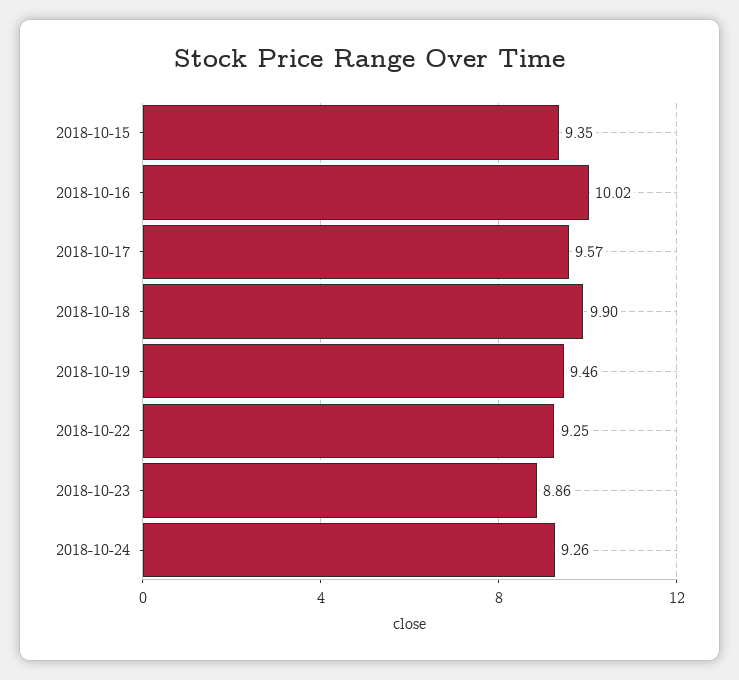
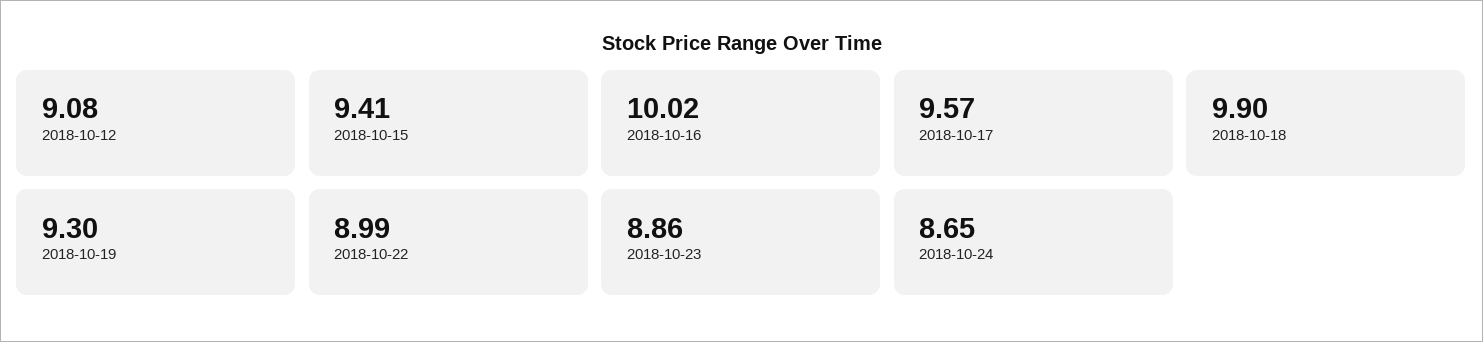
  {
-   "2018-10-15": 9.35,
+   "2018-10-15": 9.41,
    "2018-10-16": 10.02,
    "2018-10-17": 9.57,
    "2018-10-18": 9.9,
-   "2018-10-19": 9.46,
+   "2018-10-19": 9.3,
-   "2018-10-22": 9.25,
+   "2018-10-22": 8.99,
    "2018-10-23": 8.86,
-   "2018-10-24": 9.26
+   "2018-10-24": 8.65,
+   "2018-10-12": 9.08
  }

